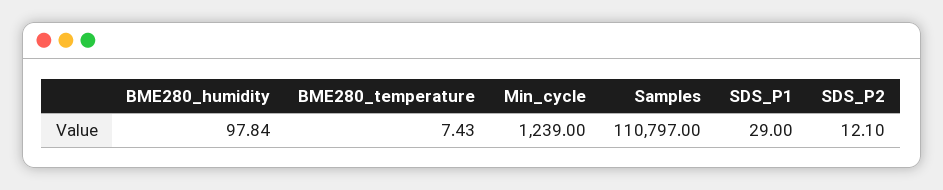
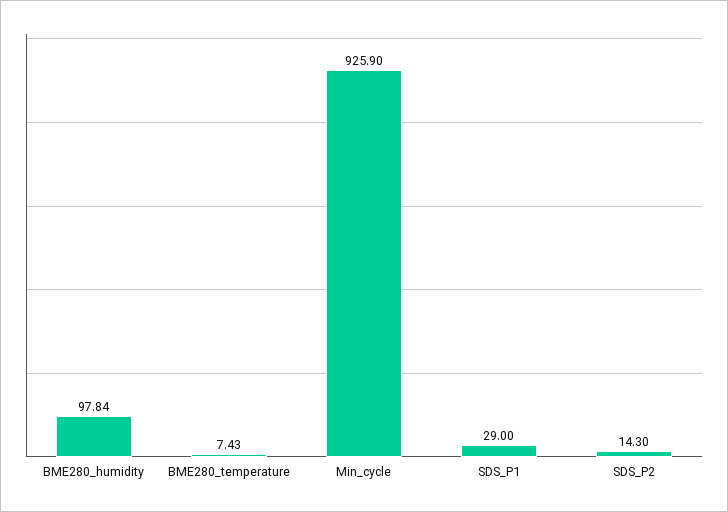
  {
    "BME280_humidity": 97.84,
    "BME280_temperature": 7.43,
-   "Min_cycle": 1239,
+   "Min_cycle": 925.9,
-   "Samples": 110797,
    "SDS_P1": 29,
-   "SDS_P2": 12.1
+   "SDS_P2": 14.3
  }

